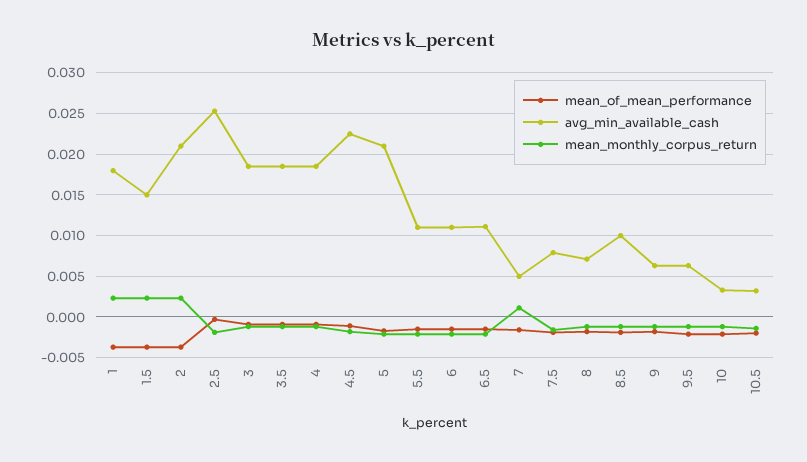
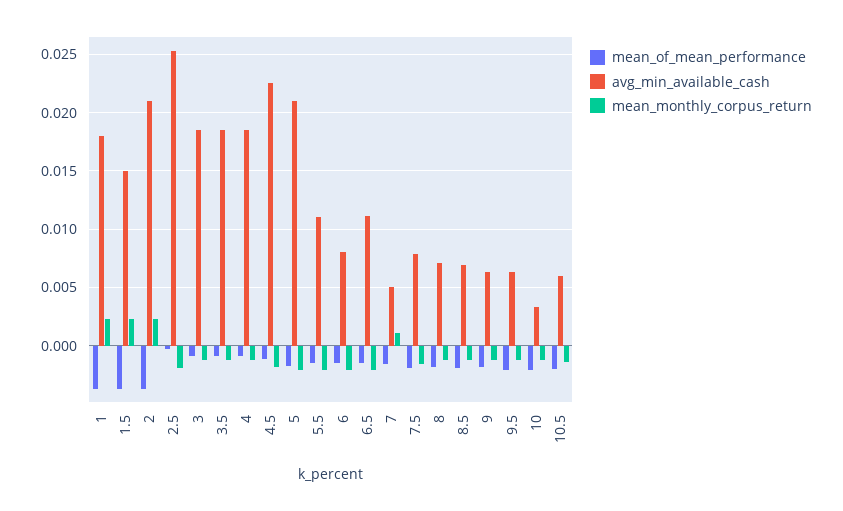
  {
    "mean_of_mean_performance": {
      "1": -0.004,
      "1.5": -0.004,
      "2": -0.004,
      "2.5": 0,
      "3": -0.001,
      "3.5": -0.001,
      "4": -0.001,
      "4.5": -0.001,
      "5": -0.002,
      "5.5": -0.002,
      "6": -0.002,
      "6.5": -0.002,
      "7": -0.002,
      "7.5": -0.002,
      "8": -0.002,
      "8.5": -0.002,
      "9": -0.002,
      "9.5": -0.002,
      "10": -0.002,
      "10.5": -0.002
    },
    "avg_min_available_cash": {
      "1": 0.018,
      "1.5": 0.015,
      "2": 0.021,
      "2.5": 0.025,
      "3": 0.019,
      "3.5": 0.019,
      "4": 0.019,
      "4.5": 0.023,
      "5": 0.021,
      "5.5": 0.011,
-     "6": 0.011,
+     "6": 0.008,
      "6.5": 0.011,
      "7": 0.005,
      "7.5": 0.008,
      "8": 0.007,
-     "8.5": 0.01,
+     "8.5": 0.007,
      "9": 0.006,
      "9.5": 0.006,
      "10": 0.003,
-     "10.5": 0.003
+     "10.5": 0.006
    },
    "mean_monthly_corpus_return": {
      "1": 0.002,
      "1.5": 0.002,
      "2": 0.002,
      "2.5": -0.002,
      "3": -0.001,
      "3.5": -0.001,
      "4": -0.001,
      "4.5": -0.002,
      "5": -0.002,
      "5.5": -0.002,
      "6": -0.002,
      "6.5": -0.002,
      "7": 0.001,
      "7.5": -0.002,
      "8": -0.001,
      "8.5": -0.001,
      "9": -0.001,
      "9.5": -0.001,
      "10": -0.001,
      "10.5": -0.001
    }
  }

